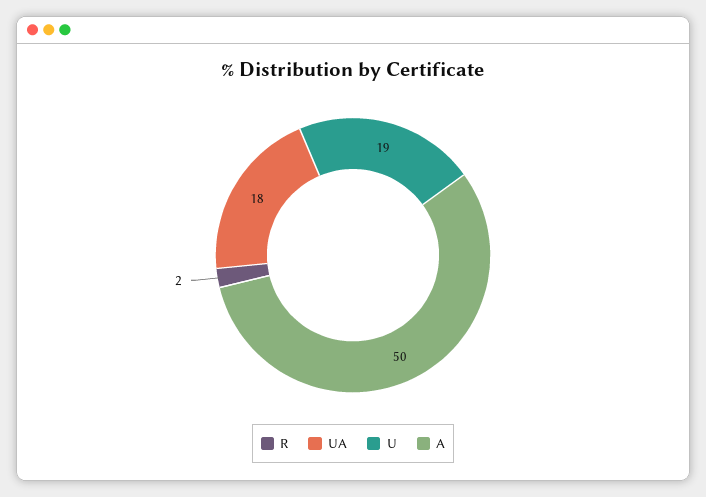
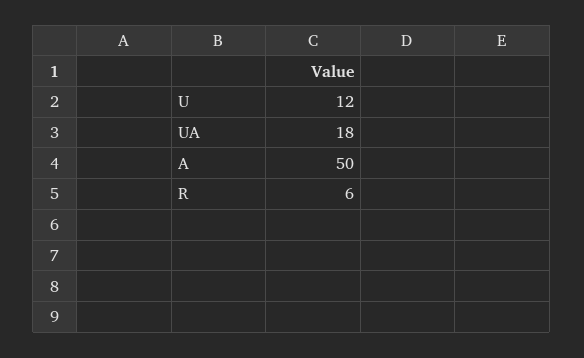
  {
-   "R": 2,
+   "R": 6,
    "UA": 18,
-   "U": 19,
+   "U": 12,
    "A": 50
  }

